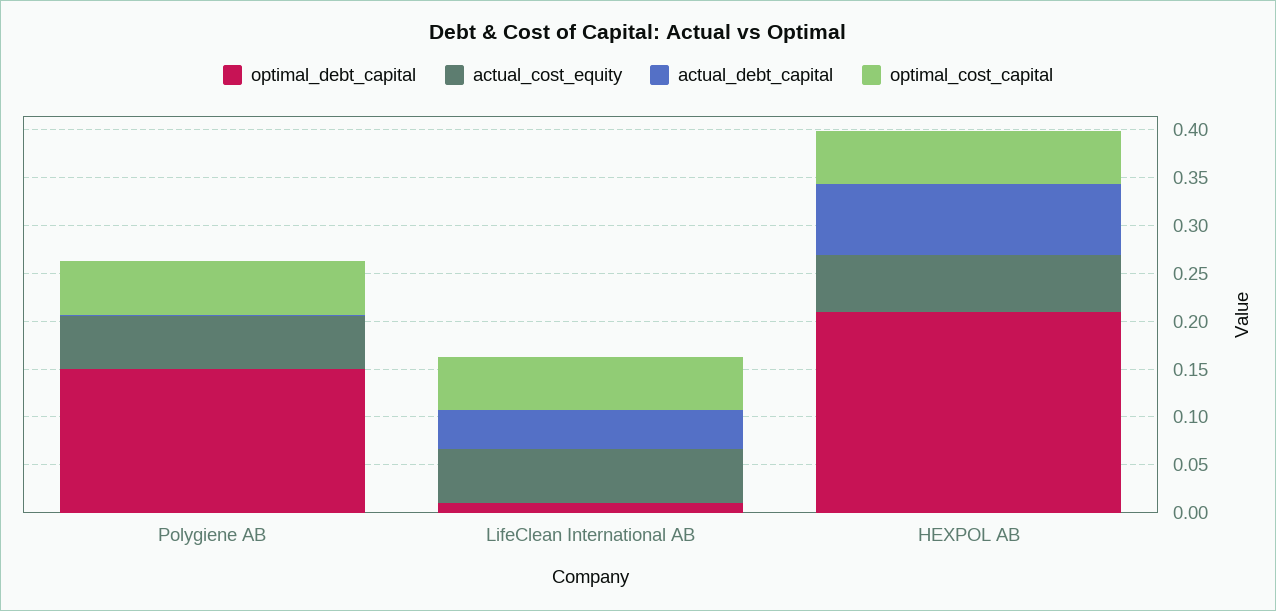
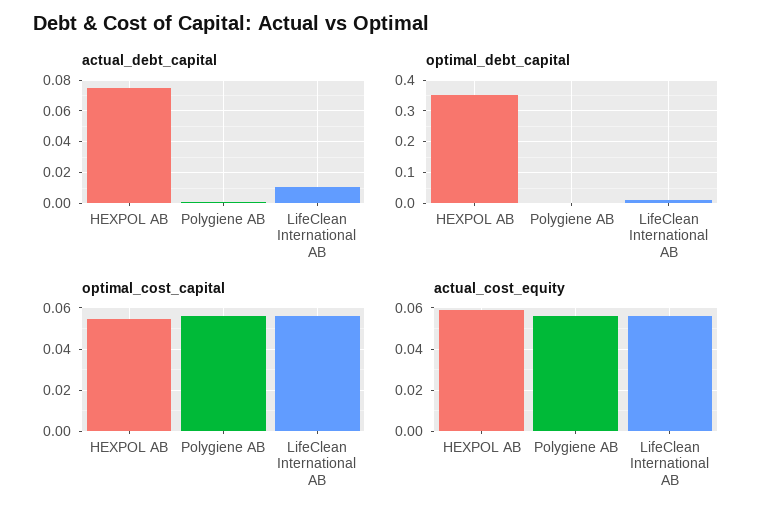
  {
    "optimal_debt_capital": {
-     "Polygiene AB": 0.15,
+     "Polygiene AB": 0,
      "LifeClean International AB": 0.01,
-     "HEXPOL AB": 0.21
+     "HEXPOL AB": 0.35
    },
    "actual_cost_equity": {
      "Polygiene AB": 0.055,
      "LifeClean International AB": 0.055,
      "HEXPOL AB": 0.06
    },
    "actual_debt_capital": {
      "Polygiene AB": 0,
-     "LifeClean International AB": 0.04,
+     "LifeClean International AB": 0.01,
      "HEXPOL AB": 0.075
    },
    "optimal_cost_capital": {
      "Polygiene AB": 0.055,
      "LifeClean International AB": 0.055,
      "HEXPOL AB": 0.055
    }
  }

